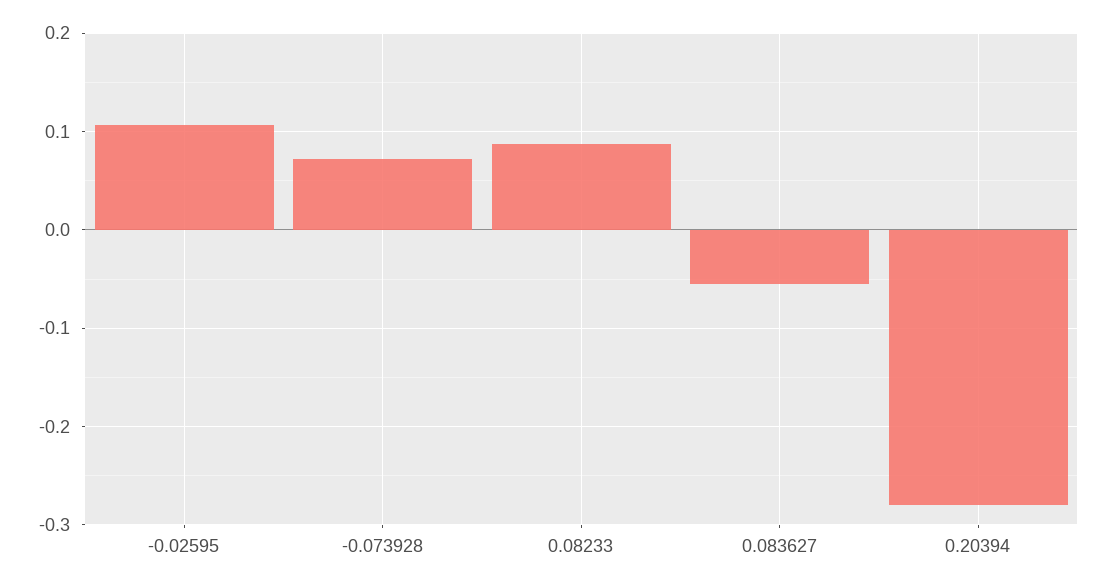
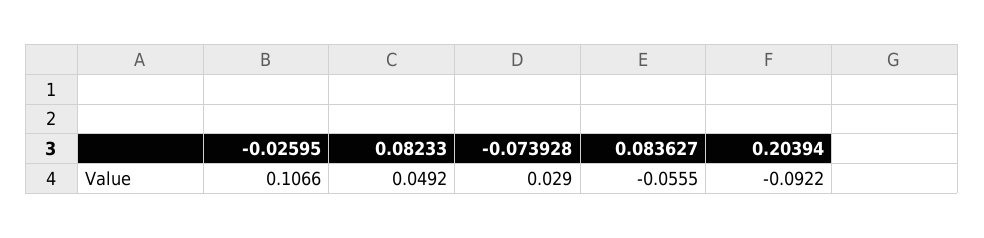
  {
    "-0.02595": 0.1066,
-   "-0.073928": 0.07,
+   "-0.073928": 0.029,
-   "0.08233": 0.09,
+   "0.08233": 0.0492,
    "0.083627": -0.0555,
-   "0.20394": -0.28
+   "0.20394": -0.0922
  }

